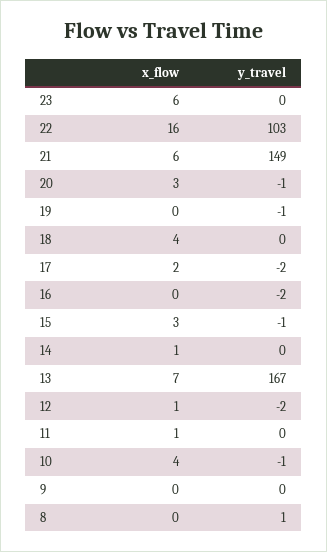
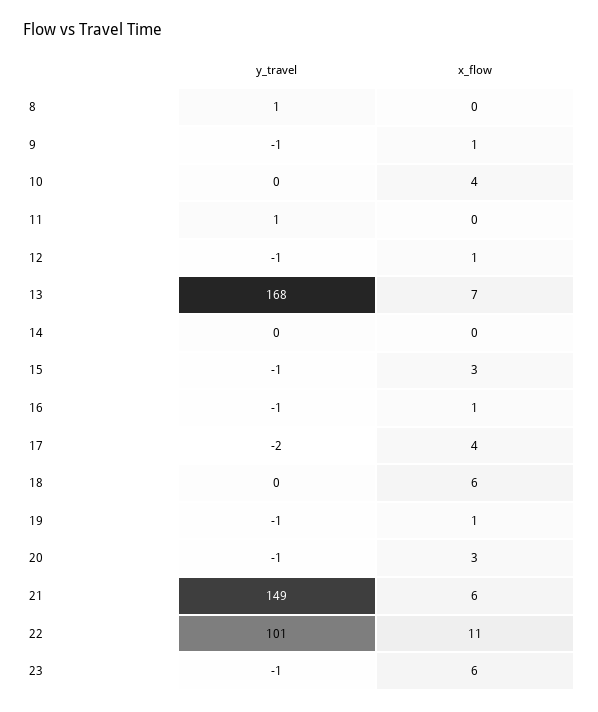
  {
    "x_flow": {
      "23": 6,
-     "22": 16,
+     "22": 11,
      "21": 6,
      "20": 3,
-     "19": 0,
+     "19": 1,
-     "18": 4,
+     "18": 6,
-     "17": 2,
+     "17": 4,
-     "16": 0,
+     "16": 1,
      "15": 3,
-     "14": 1,
+     "14": 0,
      "13": 7,
      "12": 1,
-     "11": 1,
+     "11": 0,
      "10": 4,
-     "9": 0,
+     "9": 1,
      "8": 0
    },
    "y_travel": {
-     "23": 0,
+     "23": -1,
-     "22": 103,
+     "22": 101,
      "21": 149,
      "20": -1,
      "19": -1,
      "18": 0,
      "17": -2,
-     "16": -2,
+     "16": -1,
      "15": -1,
      "14": 0,
-     "13": 167,
+     "13": 168,
-     "12": -2,
+     "12": -1,
-     "11": 0,
+     "11": 1,
-     "10": -1,
+     "10": 0,
-     "9": 0,
+     "9": -1,
      "8": 1
    }
  }

